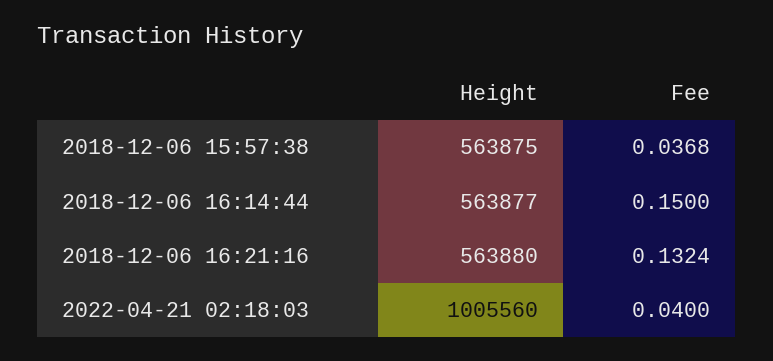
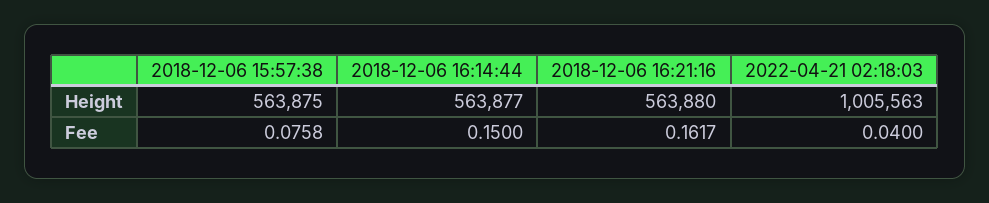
  {
    "Height": {
      "2018-12-06 15:57:38": 563875,
      "2018-12-06 16:14:44": 563877,
      "2018-12-06 16:21:16": 563880,
-     "2022-04-21 02:18:03": 1005560
+     "2022-04-21 02:18:03": 1005563
    },
    "Fee": {
-     "2018-12-06 15:57:38": 0.0368,
+     "2018-12-06 15:57:38": 0.0758,
      "2018-12-06 16:14:44": 0.15,
-     "2018-12-06 16:21:16": 0.1324,
+     "2018-12-06 16:21:16": 0.1617,
      "2022-04-21 02:18:03": 0.04
    }
  }

